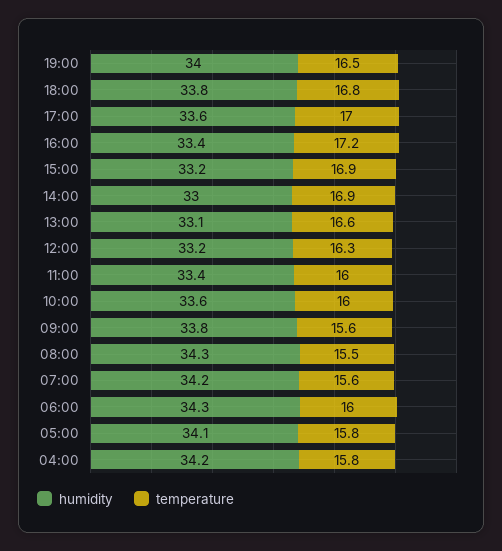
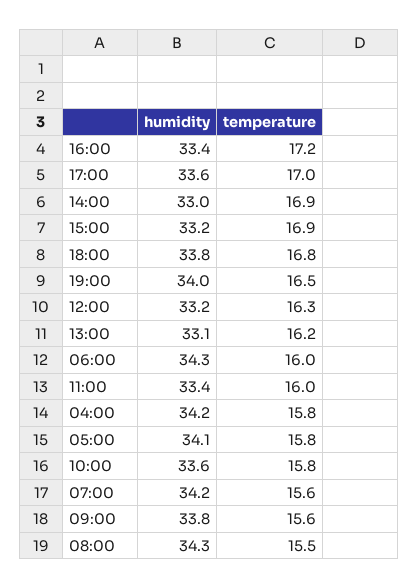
  {
    "humidity": {
      "19:00": 34,
      "18:00": 33.8,
      "17:00": 33.6,
      "16:00": 33.4,
      "15:00": 33.2,
      "14:00": 33,
      "13:00": 33.1,
      "12:00": 33.2,
      "11:00": 33.4,
      "10:00": 33.6,
      "09:00": 33.8,
      "08:00": 34.3,
      "07:00": 34.2,
      "06:00": 34.3,
      "05:00": 34.1,
      "04:00": 34.2
    },
    "temperature": {
      "19:00": 16.5,
      "18:00": 16.8,
      "17:00": 17,
      "16:00": 17.2,
      "15:00": 16.9,
      "14:00": 16.9,
-     "13:00": 16.6,
+     "13:00": 16.2,
      "12:00": 16.3,
      "11:00": 16,
-     "10:00": 16,
+     "10:00": 15.8,
      "09:00": 15.6,
      "08:00": 15.5,
      "07:00": 15.6,
      "06:00": 16,
      "05:00": 15.8,
      "04:00": 15.8
    }
  }

